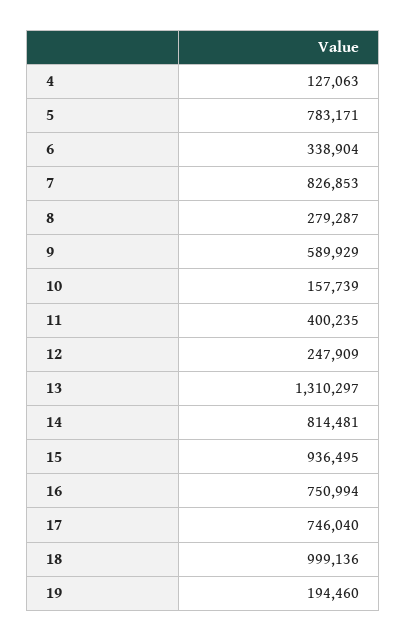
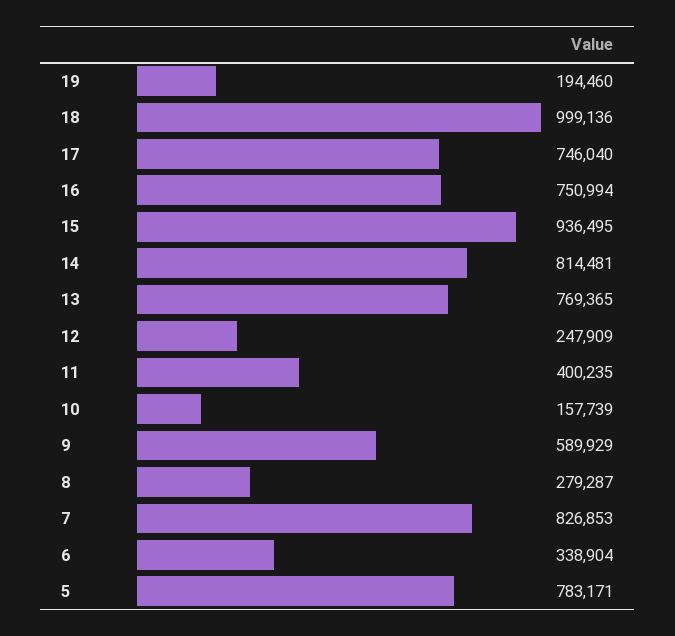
  {
-   "4": 127063,
    "5": 783171,
    "6": 338904,
    "7": 826853,
    "8": 279287,
    "9": 589929,
    "10": 157739,
    "11": 400235,
    "12": 247909,
-   "13": 1310297,
+   "13": 769365,
    "14": 814481,
    "15": 936495,
    "16": 750994,
    "17": 746040,
    "18": 999136,
    "19": 194460
  }

